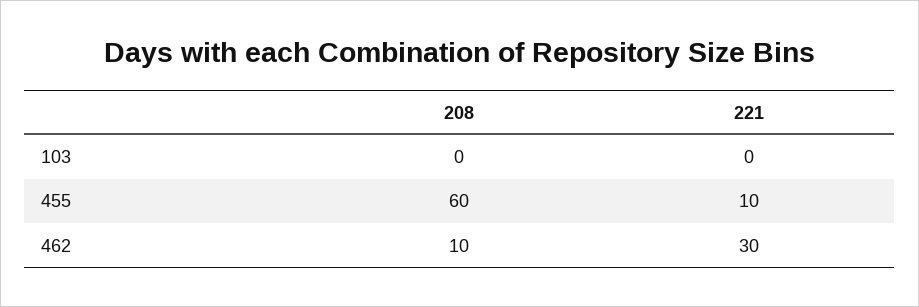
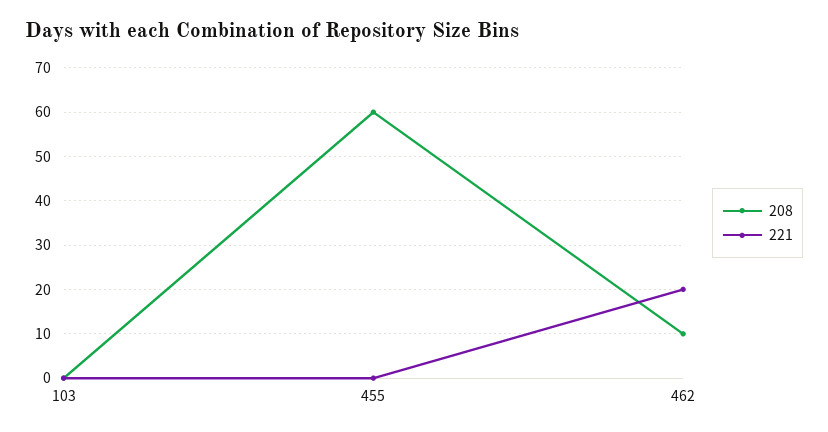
  {
    "208": {
      "103": 0,
      "455": 60,
      "462": 10
    },
    "221": {
      "103": 0,
-     "455": 10,
+     "455": 0,
-     "462": 30
+     "462": 20
    }
  }

